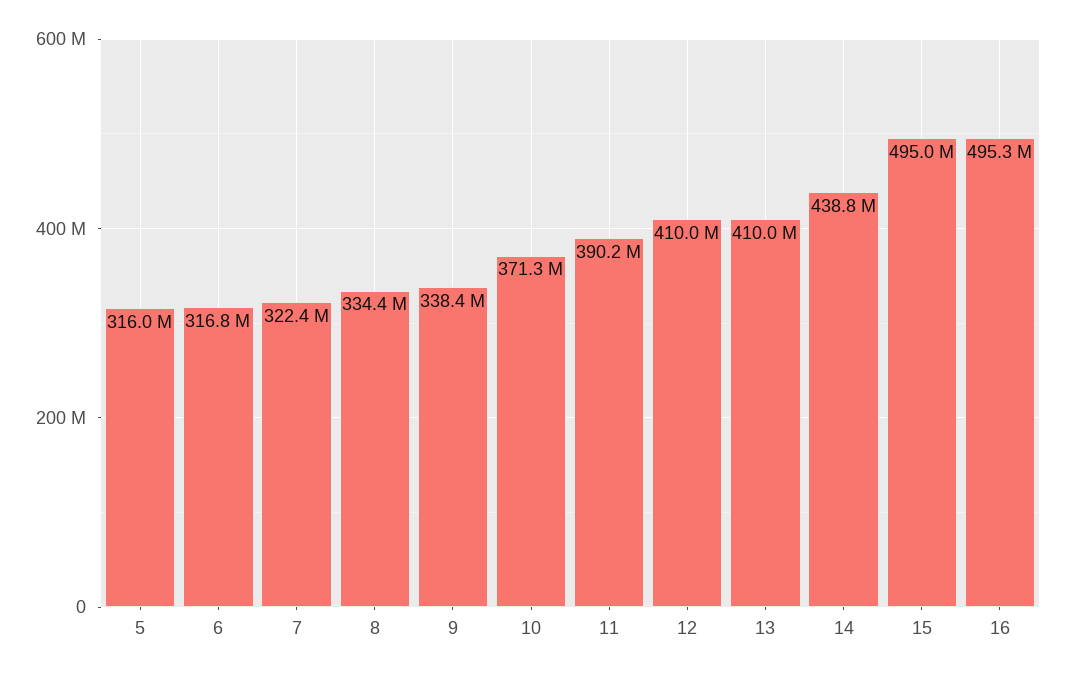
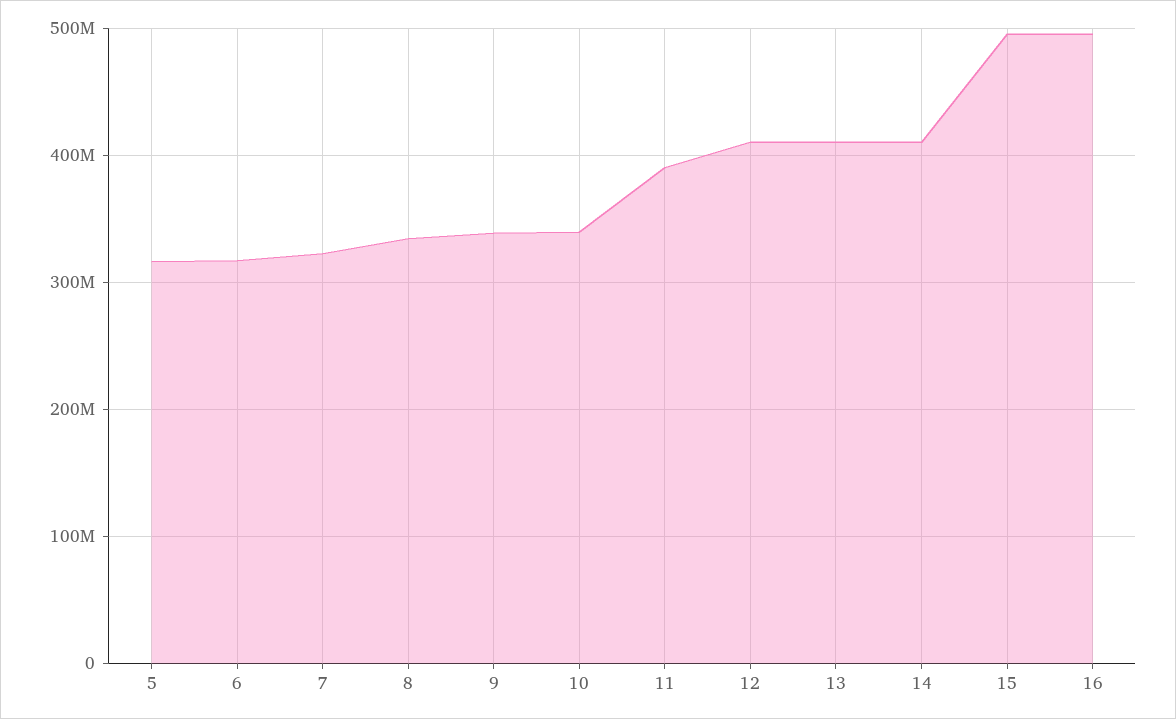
  {
    "5": 316000000,
    "6": 316800000,
    "7": 322400000,
    "8": 334400000,
    "9": 338400000,
-   "10": 371300000,
+   "10": 340000000,
    "11": 390200000,
    "12": 410000000,
    "13": 410000000,
-   "14": 438800000,
+   "14": 410000000,
    "15": 495000000,
    "16": 495300000
  }

